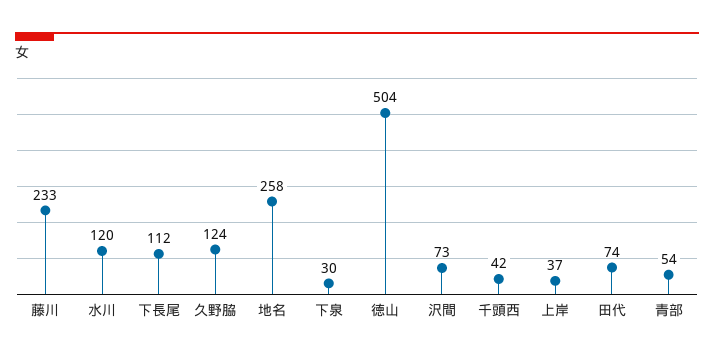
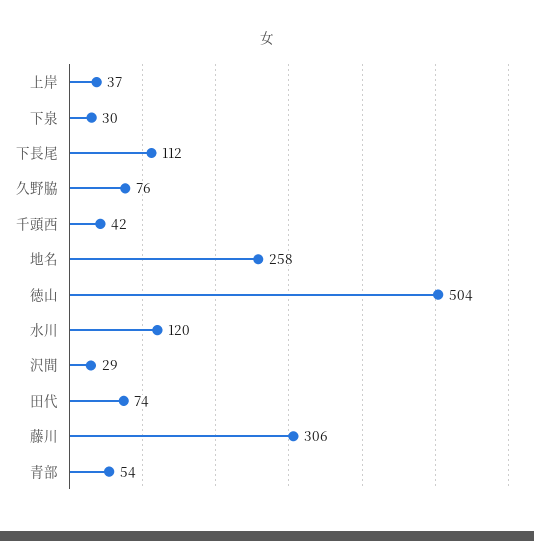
  {
-   "藤川": 233,
+   "藤川": 306,
    "水川": 120,
    "下長尾": 112,
-   "久野脇": 124,
+   "久野脇": 76,
    "地名": 258,
    "下泉": 30,
    "徳山": 504,
-   "沢間": 73,
+   "沢間": 29,
    "千頭西": 42,
    "上岸": 37,
    "田代": 74,
    "青部": 54
  }

